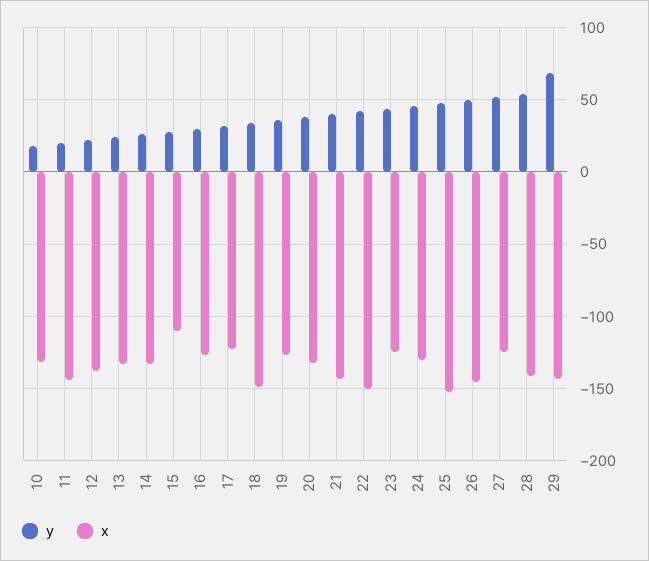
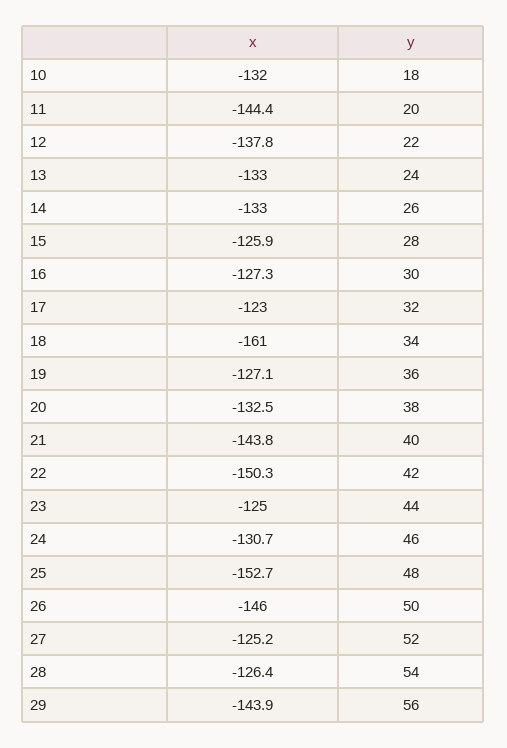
  {
    "y": {
      "10": 18,
      "11": 20,
      "12": 22,
      "13": 24,
      "14": 26,
      "15": 28,
      "16": 30,
      "17": 32,
      "18": 34,
      "19": 36,
      "20": 38,
      "21": 40,
      "22": 42,
      "23": 44,
      "24": 46,
      "25": 48,
      "26": 50,
      "27": 52,
      "28": 54,
-     "29": 70
+     "29": 56
    },
    "x": {
      "10": -132,
      "11": -144.4,
      "12": -137.8,
      "13": -133,
      "14": -133,
-     "15": -110,
+     "15": -125.9,
      "16": -127.3,
      "17": -123,
-     "18": -150,
+     "18": -161,
      "19": -127.1,
      "20": -132.5,
      "21": -143.8,
      "22": -150.3,
      "23": -125,
      "24": -130.7,
      "25": -152.7,
      "26": -146,
      "27": -125.2,
-     "28": -140,
+     "28": -126.4,
      "29": -143.9
    }
  }

